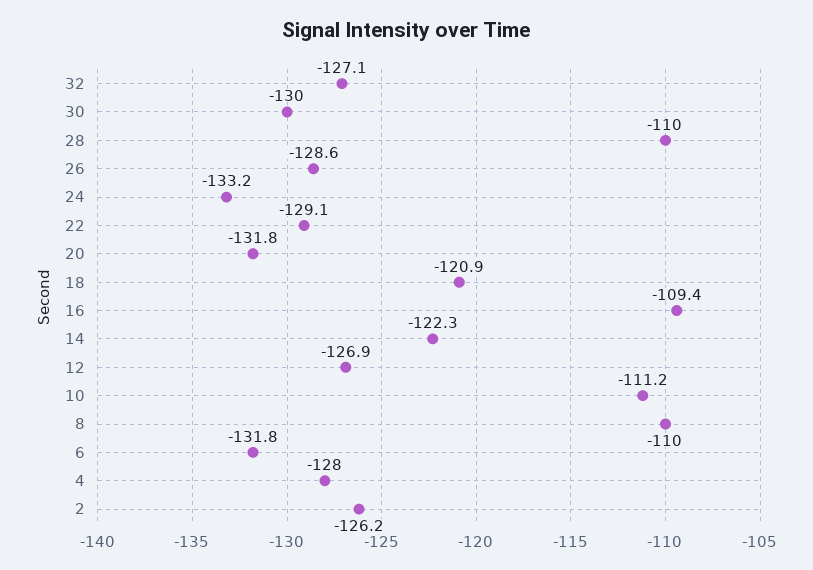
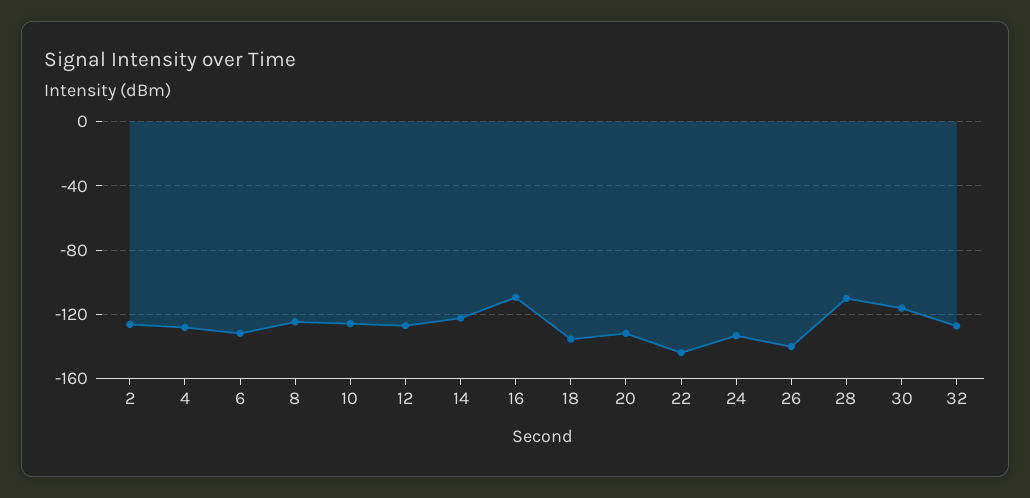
  {
    "32": -127.1,
-   "30": -130,
+   "30": -115,
    "28": -110,
-   "26": -128.6,
+   "26": -140,
    "24": -133.2,
-   "22": -129.1,
+   "22": -145,
    "20": -131.8,
-   "18": -120.9,
+   "18": -135,
    "16": -109.4,
    "14": -122.3,
    "12": -126.9,
-   "10": -111.2,
+   "10": -125,
-   "8": -110,
+   "8": -125,
    "6": -131.8,
    "4": -128,
    "2": -126.2
  }

